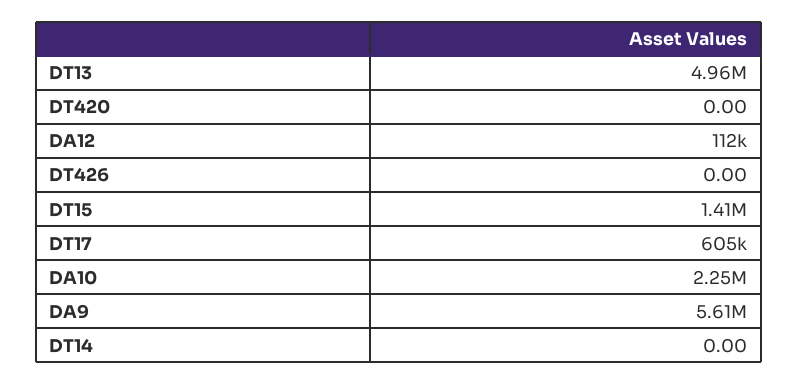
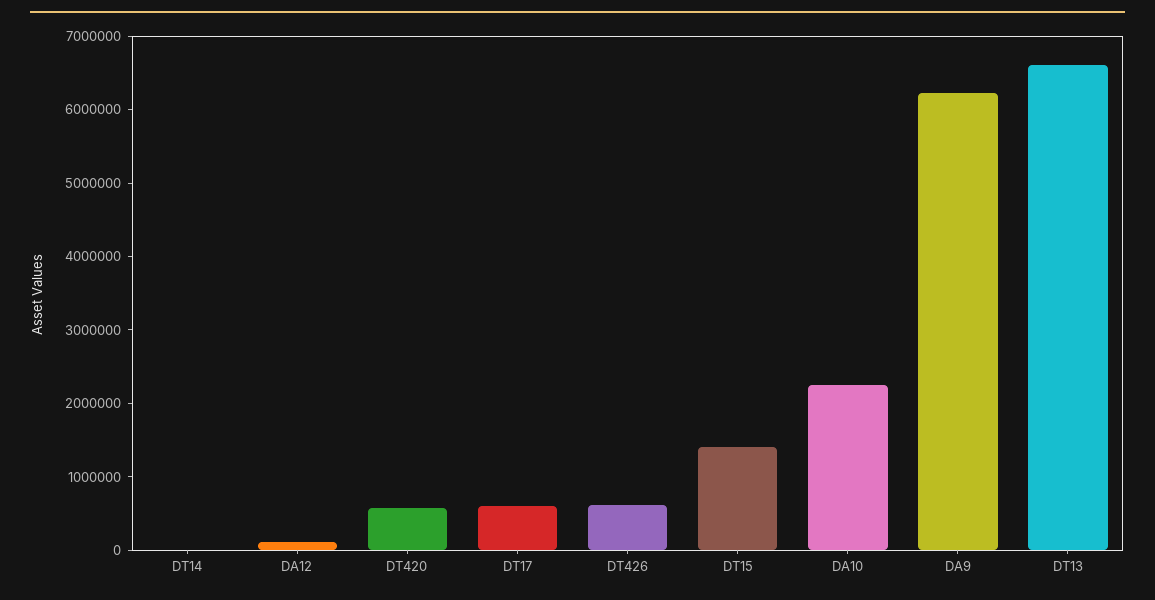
  {
-   "DT13": 4960000,
+   "DT13": 6600000,
-   "DT420": 0,
+   "DT420": 600000,
    "DA12": 112000,
-   "DT426": 0,
+   "DT426": 600000,
    "DT15": 1410000,
    "DT17": 605000,
    "DA10": 2250000,
-   "DA9": 5610000,
+   "DA9": 6200000,
    "DT14": 0
  }

